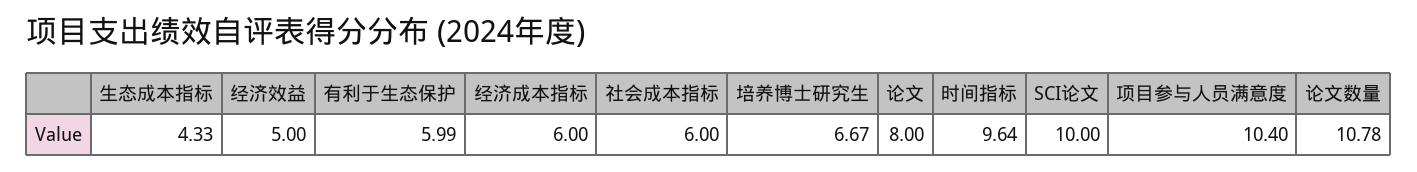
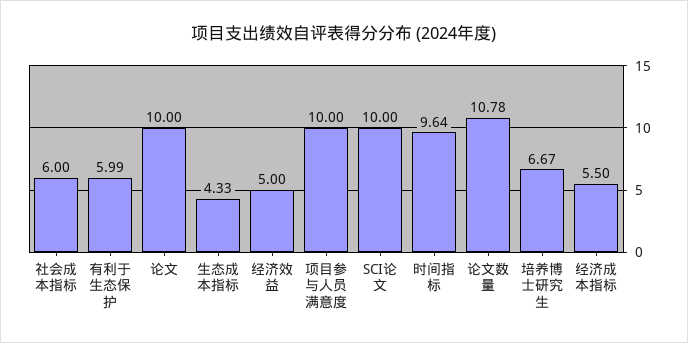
  {
    "生态成本指标": 4.33,
    "经济效益": 5,
    "有利于生态保护": 5.99,
-   "经济成本指标": 6,
+   "经济成本指标": 5.5,
    "社会成本指标": 6,
    "培养博士研究生": 6.67,
-   "论文": 8,
+   "论文": 10,
    "时间指标": 9.64,
    "SCI论文": 10,
-   "项目参与人员满意度": 10.4,
+   "项目参与人员满意度": 10,
    "论文数量": 10.78
  }

